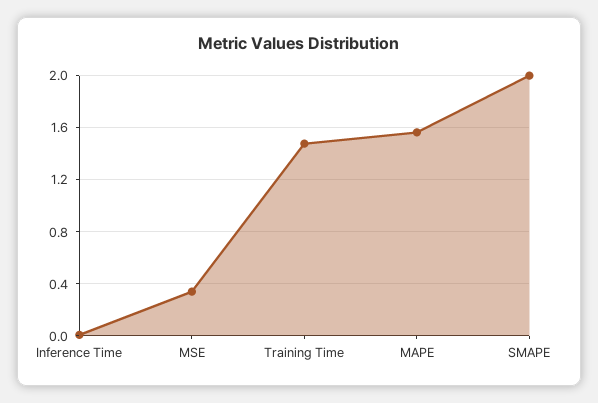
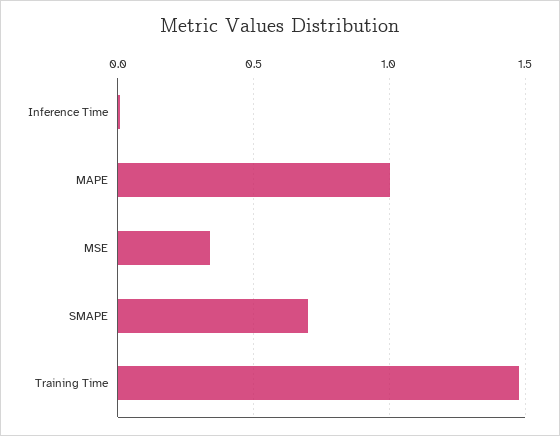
  {
    "Inference Time": 0,
    "MSE": 0.35,
    "Training Time": 1.5,
-   "MAPE": 1.55,
+   "MAPE": 1,
-   "SMAPE": 2
+   "SMAPE": 0.7
  }

